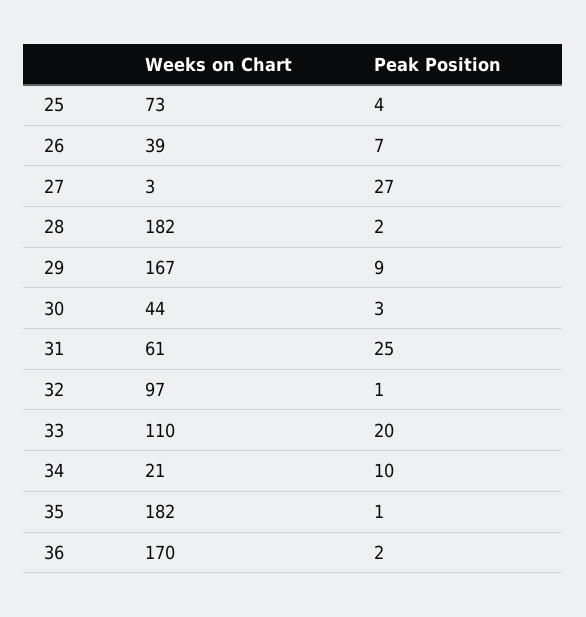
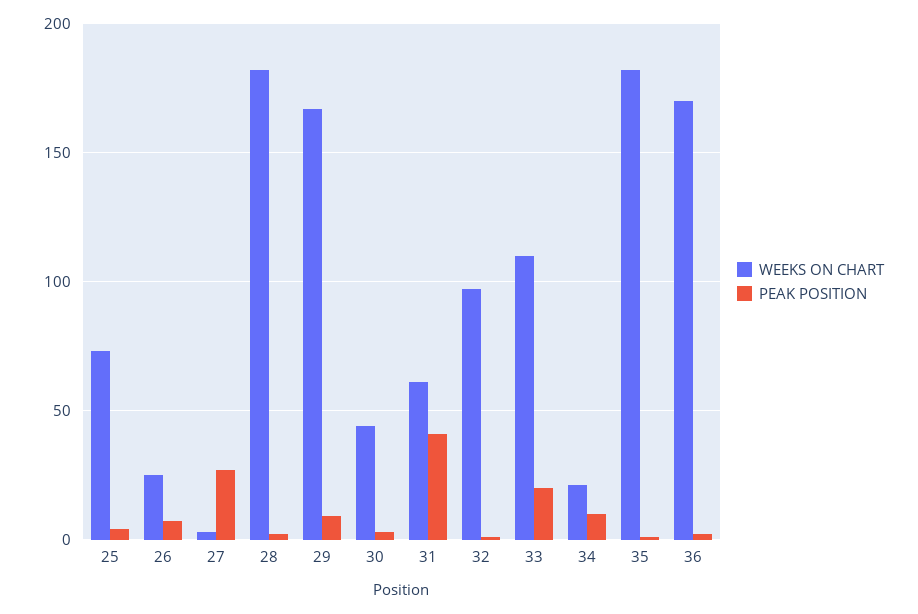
  {
    "Weeks on Chart": {
      "25": 73,
-     "26": 39,
+     "26": 25,
      "27": 3,
      "28": 182,
      "29": 167,
      "30": 44,
      "31": 61,
      "32": 97,
      "33": 110,
      "34": 21,
      "35": 182,
      "36": 170
    },
    "Peak Position": {
      "25": 4,
      "26": 7,
      "27": 27,
      "28": 2,
      "29": 9,
      "30": 3,
-     "31": 25,
+     "31": 40,
      "32": 1,
      "33": 20,
      "34": 10,
      "35": 1,
      "36": 2
    }
  }

